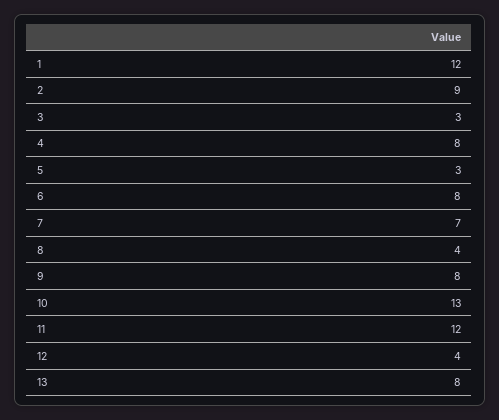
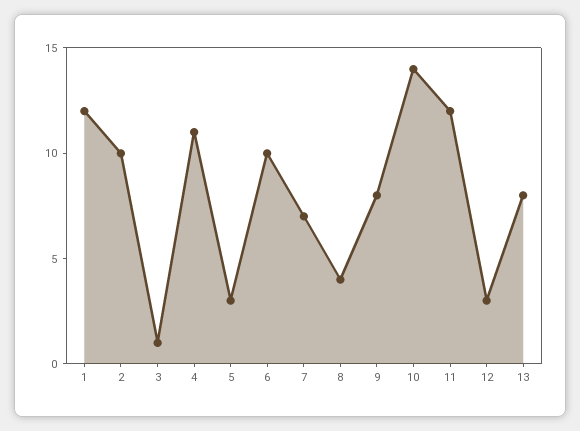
  {
    "1": 12,
-   "2": 9,
+   "2": 10,
-   "3": 3,
+   "3": 1,
-   "4": 8,
+   "4": 11,
    "5": 3,
-   "6": 8,
+   "6": 10,
    "7": 7,
    "8": 4,
    "9": 8,
-   "10": 13,
+   "10": 14,
    "11": 12,
-   "12": 4,
+   "12": 3,
    "13": 8
  }

